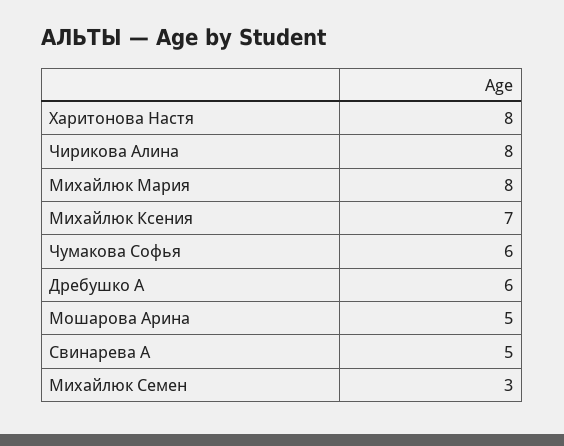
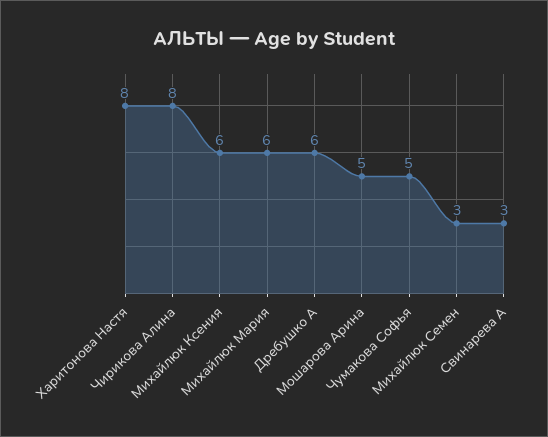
  {
    "Харитонова Настя": 8,
    "Чирикова Алина": 8,
-   "Михайлюк Мария": 8,
+   "Михайлюк Мария": 6,
-   "Михайлюк Ксения": 7,
+   "Михайлюк Ксения": 6,
-   "Чумакова Софья": 6,
+   "Чумакова Софья": 5,
    "Дребушко А": 6,
    "Мошарова Арина": 5,
-   "Свинарева А": 5,
+   "Свинарева А": 3,
    "Михайлюк Семен": 3
  }

